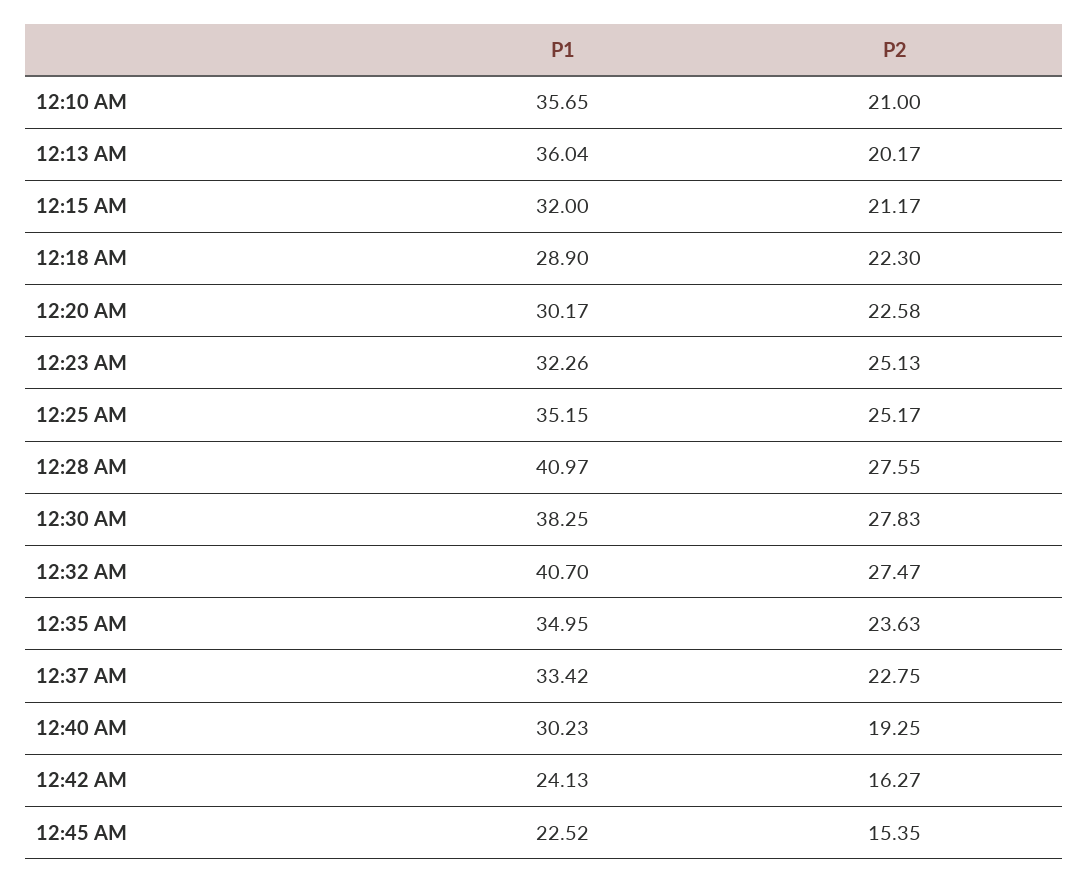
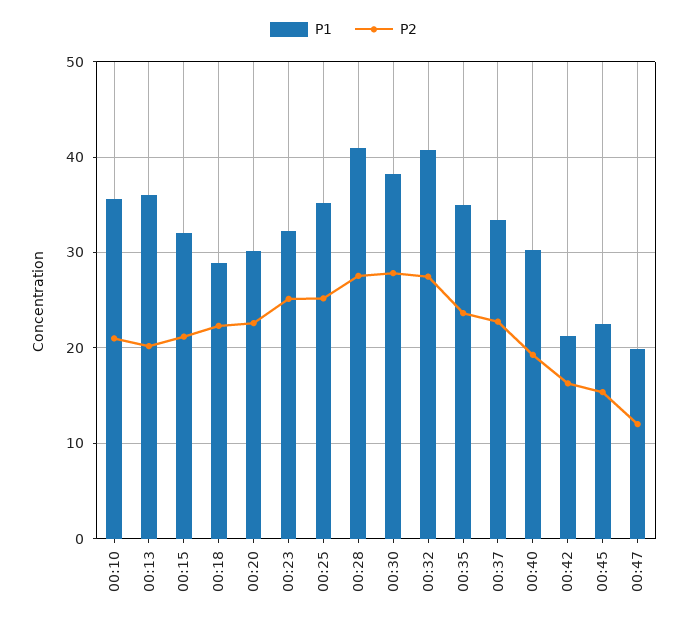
  {
    "P1": {
      "12:10 AM": 35.65,
      "12:13 AM": 36.04,
      "12:15 AM": 32,
      "12:18 AM": 28.9,
      "12:20 AM": 30.17,
      "12:23 AM": 32.26,
      "12:25 AM": 35.15,
      "12:28 AM": 40.97,
      "12:30 AM": 38.25,
      "12:32 AM": 40.7,
      "12:35 AM": 34.95,
      "12:37 AM": 33.42,
      "12:40 AM": 30.23,
-     "12:42 AM": 24.13,
+     "12:42 AM": 21,
-     "12:45 AM": 22.52
+     "12:45 AM": 22.52,
+     "00:47": 20
    },
    "P2": {
      "12:10 AM": 21,
      "12:13 AM": 20.17,
      "12:15 AM": 21.17,
      "12:18 AM": 22.3,
      "12:20 AM": 22.58,
      "12:23 AM": 25.13,
      "12:25 AM": 25.17,
      "12:28 AM": 27.55,
      "12:30 AM": 27.83,
      "12:32 AM": 27.47,
      "12:35 AM": 23.63,
      "12:37 AM": 22.75,
      "12:40 AM": 19.25,
      "12:42 AM": 16.27,
-     "12:45 AM": 15.35
+     "12:45 AM": 15.35,
+     "00:47": 12
    }
  }

